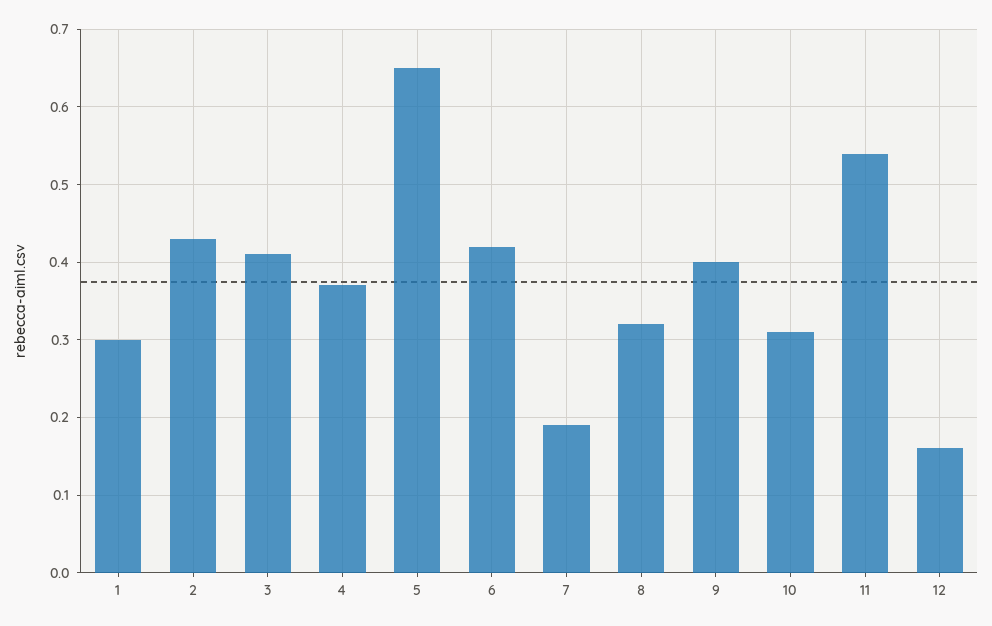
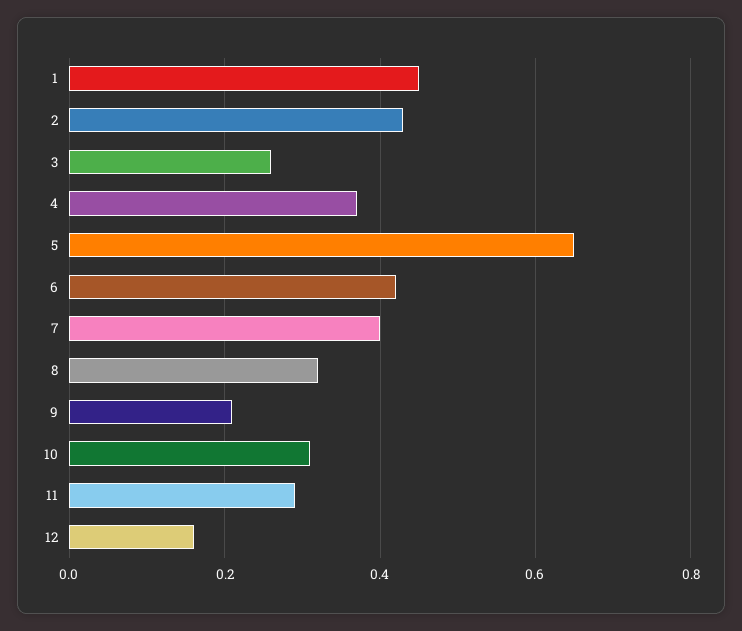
  {
-   "1": 0.3,
+   "1": 0.45,
    "2": 0.43,
-   "3": 0.41,
+   "3": 0.25,
    "4": 0.37,
    "5": 0.65,
    "6": 0.42,
-   "7": 0.19,
+   "7": 0.4,
    "8": 0.32,
-   "9": 0.4,
+   "9": 0.2,
    "10": 0.31,
-   "11": 0.54,
+   "11": 0.3,
    "12": 0.16
  }

